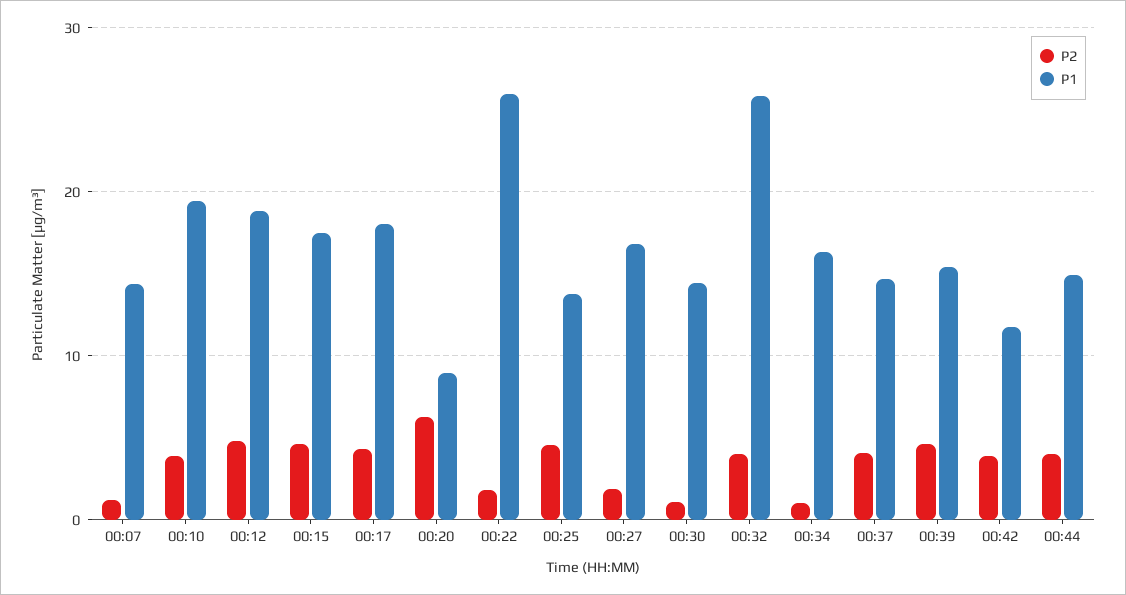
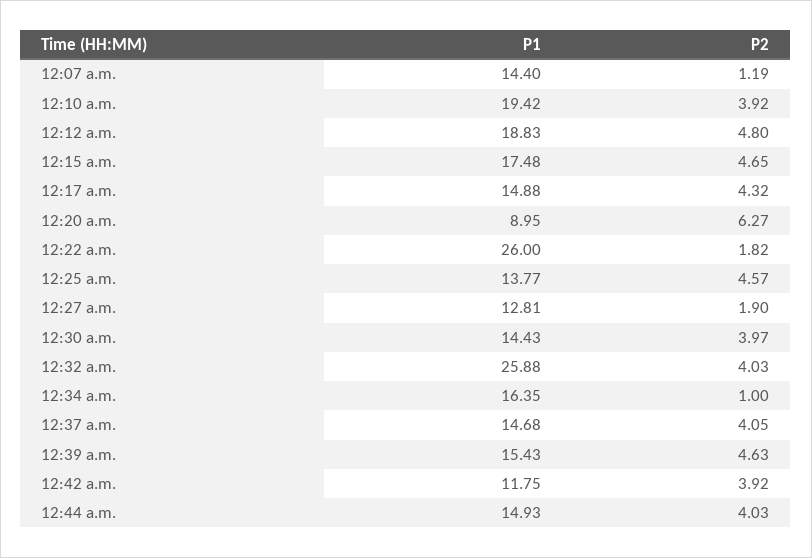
  {
    "P2": {
      "00:07": 1.19,
      "00:10": 3.92,
      "00:12": 4.8,
      "00:15": 4.65,
      "00:17": 4.32,
      "00:20": 6.27,
      "00:22": 1.82,
      "00:25": 4.57,
      "00:27": 1.9,
-     "00:30": 1,
+     "00:30": 3.97,
      "00:32": 4.03,
      "00:34": 1,
      "00:37": 4.05,
      "00:39": 4.63,
      "00:42": 3.92,
      "00:44": 4.03
    },
    "P1": {
      "00:07": 14.4,
      "00:10": 19.42,
      "00:12": 18.83,
      "00:15": 17.48,
-     "00:17": 18,
+     "00:17": 14.88,
      "00:20": 8.95,
      "00:22": 26,
      "00:25": 13.77,
-     "00:27": 17,
+     "00:27": 12.81,
      "00:30": 14.43,
      "00:32": 25.88,
      "00:34": 16.35,
      "00:37": 14.68,
      "00:39": 15.43,
      "00:42": 11.75,
      "00:44": 14.93
    }
  }

